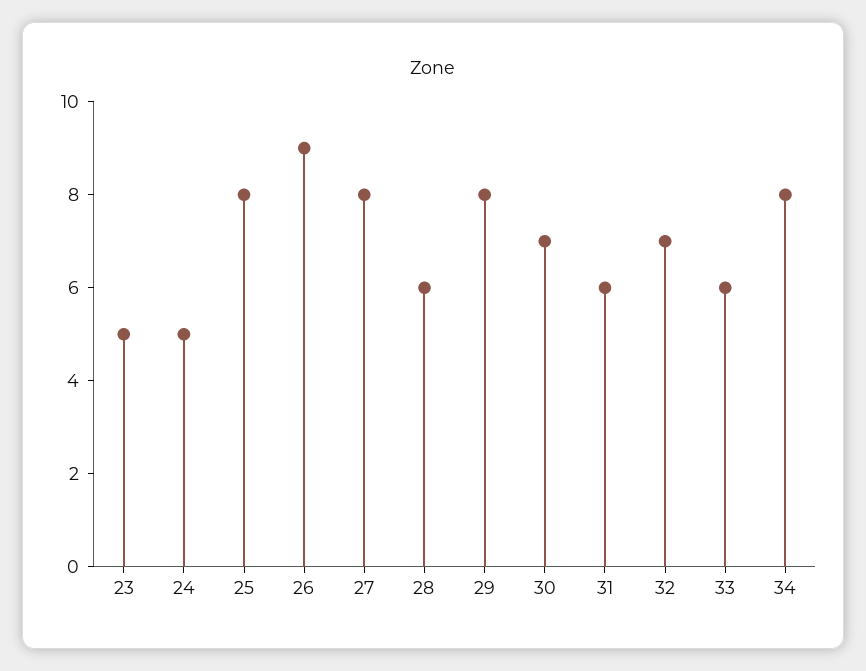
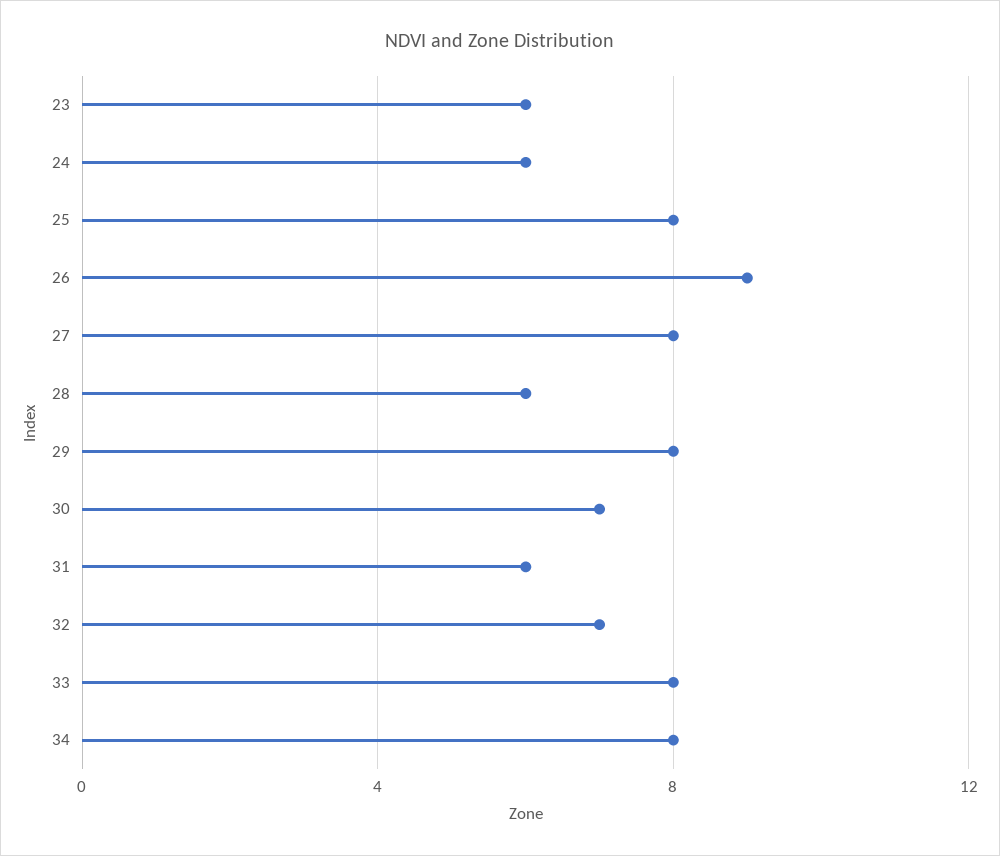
  {
-   "23": 5,
+   "23": 6,
-   "24": 5,
+   "24": 6,
    "25": 8,
    "26": 9,
    "27": 8,
    "28": 6,
    "29": 8,
    "30": 7,
    "31": 6,
    "32": 7,
-   "33": 6,
+   "33": 8,
    "34": 8
  }

